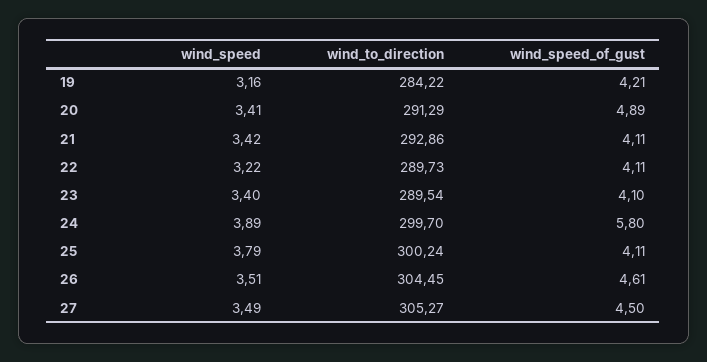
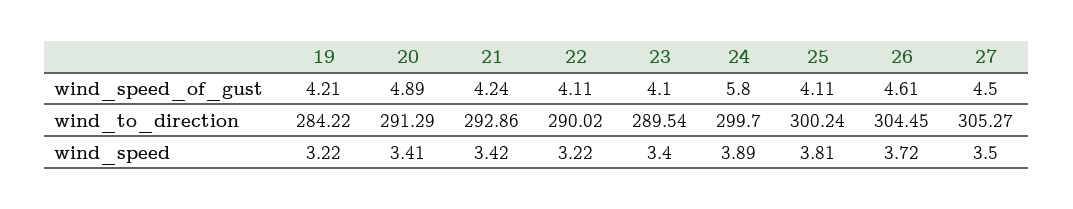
  {
    "wind_speed": {
-     "19": 3.16,
+     "19": 3.22,
      "20": 3.41,
      "21": 3.42,
      "22": 3.22,
      "23": 3.4,
      "24": 3.89,
-     "25": 3.79,
+     "25": 3.81,
-     "26": 3.51,
+     "26": 3.72,
-     "27": 3.49
+     "27": 3.5
    },
    "wind_to_direction": {
      "19": 284.22,
      "20": 291.29,
      "21": 292.86,
-     "22": 289.73,
+     "22": 290.02,
      "23": 289.54,
      "24": 299.7,
      "25": 300.24,
      "26": 304.45,
      "27": 305.27
    },
    "wind_speed_of_gust": {
      "19": 4.21,
      "20": 4.89,
-     "21": 4.11,
+     "21": 4.24,
      "22": 4.11,
      "23": 4.1,
      "24": 5.8,
      "25": 4.11,
      "26": 4.61,
      "27": 4.5
    }
  }

